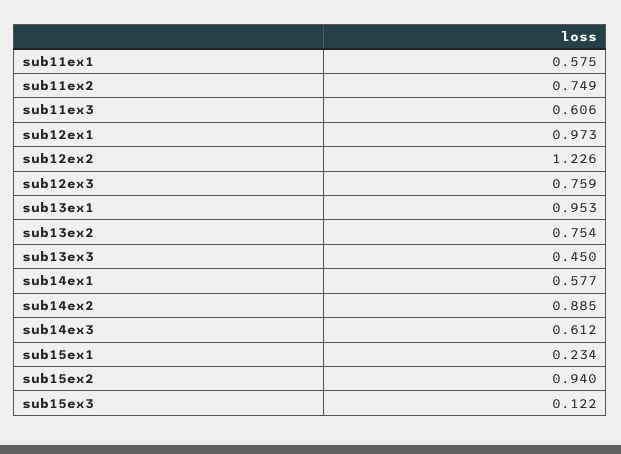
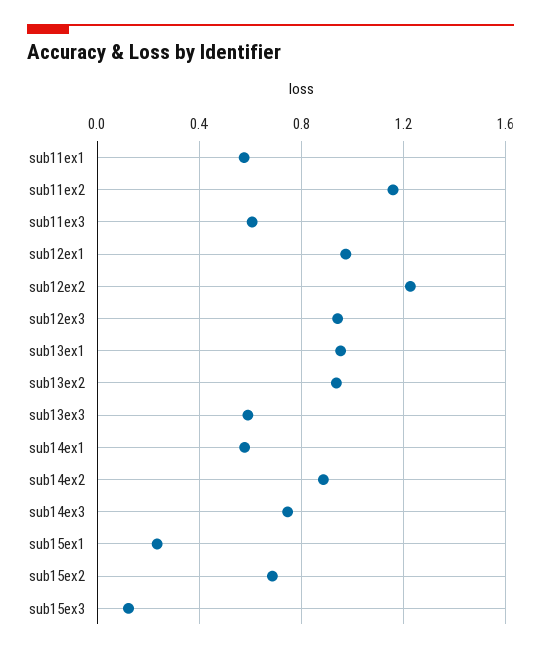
  {
    "sub11ex1": 0.575,
-   "sub11ex2": 0.749,
+   "sub11ex2": 1.15,
    "sub11ex3": 0.606,
    "sub12ex1": 0.973,
    "sub12ex2": 1.226,
-   "sub12ex3": 0.759,
+   "sub12ex3": 0.95,
    "sub13ex1": 0.953,
-   "sub13ex2": 0.754,
+   "sub13ex2": 0.95,
-   "sub13ex3": 0.45,
+   "sub13ex3": 0.6,
    "sub14ex1": 0.577,
    "sub14ex2": 0.885,
-   "sub14ex3": 0.612,
+   "sub14ex3": 0.75,
    "sub15ex1": 0.234,
-   "sub15ex2": 0.94,
+   "sub15ex2": 0.7,
    "sub15ex3": 0.122
  }

